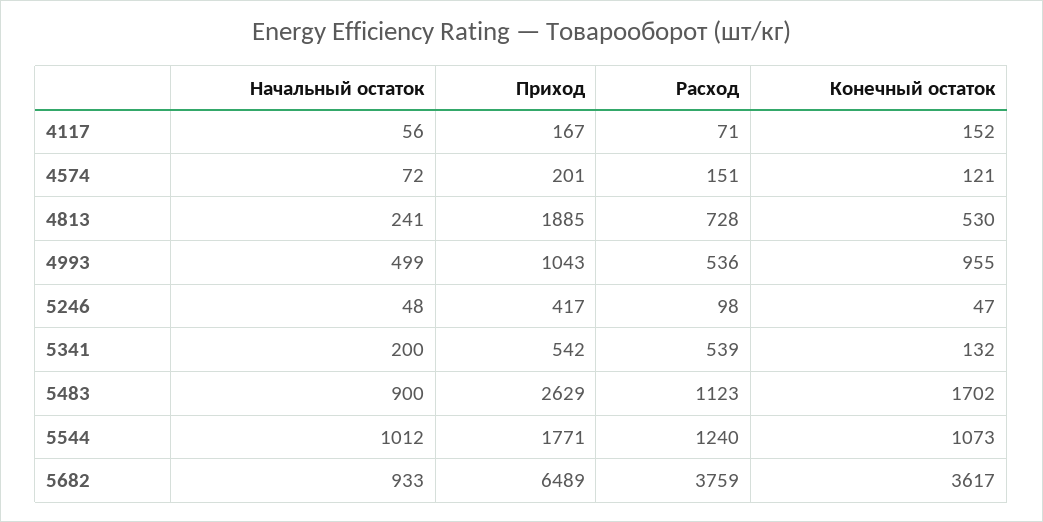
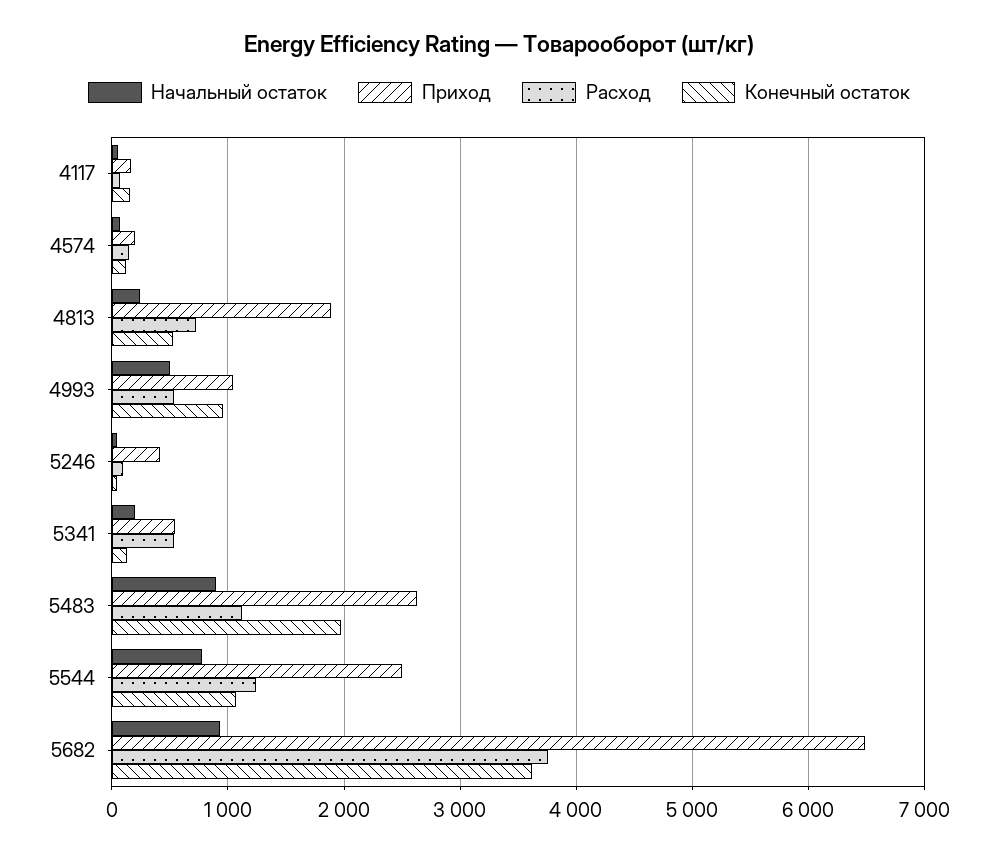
  {
    "Начальный остаток": {
      "4117": 56,
      "4574": 72,
      "4813": 241,
      "4993": 499,
      "5246": 48,
      "5341": 200,
      "5483": 900,
-     "5544": 1012,
+     "5544": 800,
      "5682": 933
    },
    "Приход": {
      "4117": 167,
      "4574": 201,
      "4813": 1885,
      "4993": 1043,
      "5246": 417,
      "5341": 542,
      "5483": 2629,
-     "5544": 1771,
+     "5544": 2500,
      "5682": 6489
    },
    "Расход": {
      "4117": 71,
      "4574": 151,
      "4813": 728,
      "4993": 536,
      "5246": 98,
      "5341": 539,
      "5483": 1123,
      "5544": 1240,
      "5682": 3759
    },
    "Конечный остаток": {
      "4117": 152,
      "4574": 121,
      "4813": 530,
      "4993": 955,
      "5246": 47,
      "5341": 132,
-     "5483": 1702,
+     "5483": 2000,
      "5544": 1073,
      "5682": 3617
    }
  }

